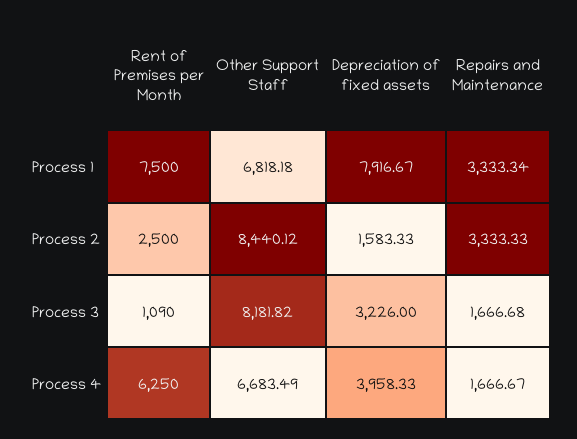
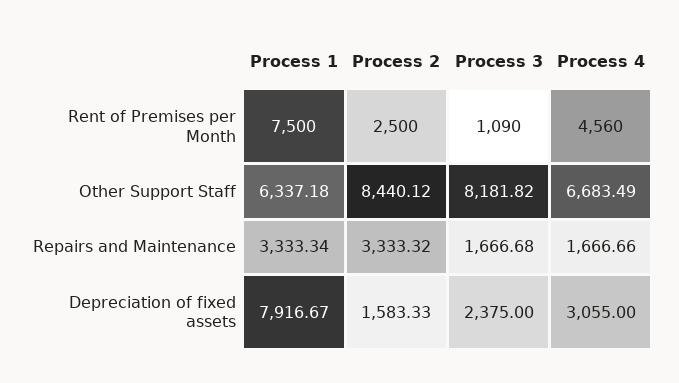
  {
    "Rent of Premises per Month": {
      "Process 1": 7500,
      "Process 2": 2500,
      "Process 3": 1090,
-     "Process 4": 6250
+     "Process 4": 4560
    },
    "Other Support Staff": {
-     "Process 1": 6818.18,
+     "Process 1": 6337.18,
      "Process 2": 8440.12,
      "Process 3": 8181.82,
      "Process 4": 6683.49
    },
    "Depreciation of fixed assets": {
      "Process 1": 7916.67,
      "Process 2": 1583.33,
-     "Process 3": 3226,
+     "Process 3": 2375,
-     "Process 4": 3958.33
+     "Process 4": 3055
    },
    "Repairs and Maintenance": {
      "Process 1": 3333.34,
-     "Process 2": 3333.33,
+     "Process 2": 3333.32,
      "Process 3": 1666.68,
-     "Process 4": 1666.67
+     "Process 4": 1666.66
    }
  }

